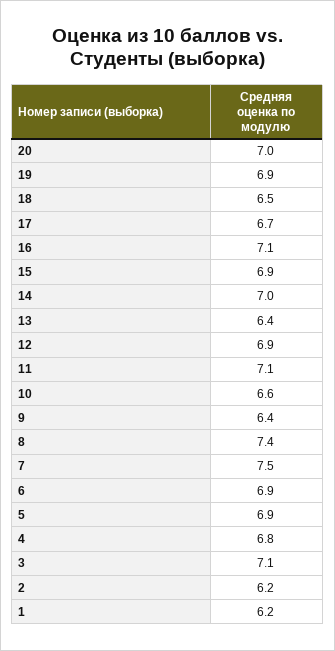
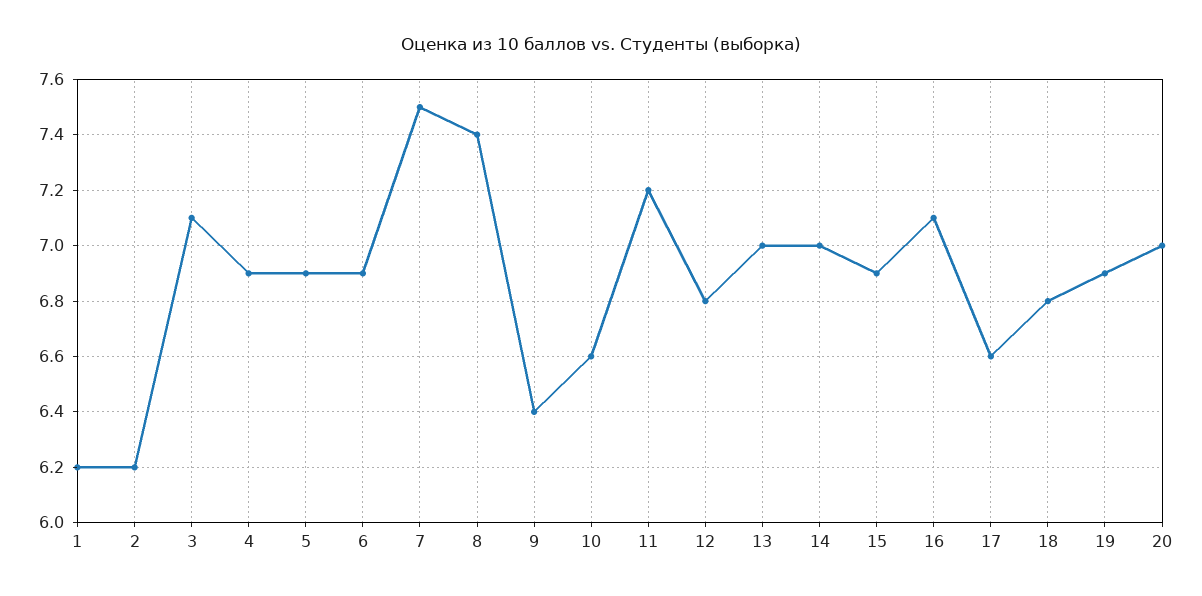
  {
    "20": 7,
    "19": 6.9,
-   "18": 6.5,
+   "18": 6.8,
-   "17": 6.7,
+   "17": 6.6,
    "16": 7.1,
    "15": 6.9,
    "14": 7,
-   "13": 6.4,
+   "13": 7,
-   "12": 6.9,
+   "12": 6.8,
-   "11": 7.1,
+   "11": 7.2,
    "10": 6.6,
    "9": 6.4,
    "8": 7.4,
    "7": 7.5,
    "6": 6.9,
    "5": 6.9,
-   "4": 6.8,
+   "4": 6.9,
    "3": 7.1,
    "2": 6.2,
    "1": 6.2
  }

